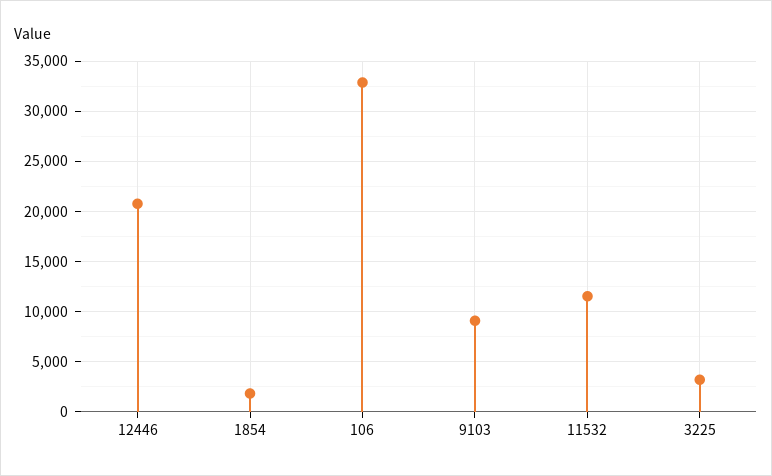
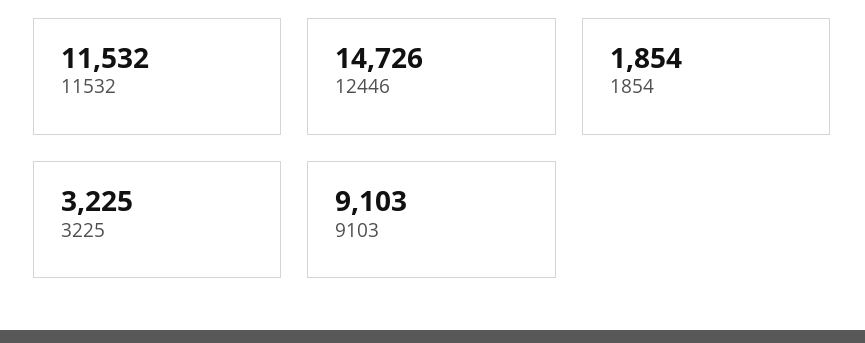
  {
-   "12446": 21000,
+   "12446": 14726,
    "1854": 1854,
-   "106": 33000,
    "9103": 9103,
    "11532": 11532,
    "3225": 3225
  }

